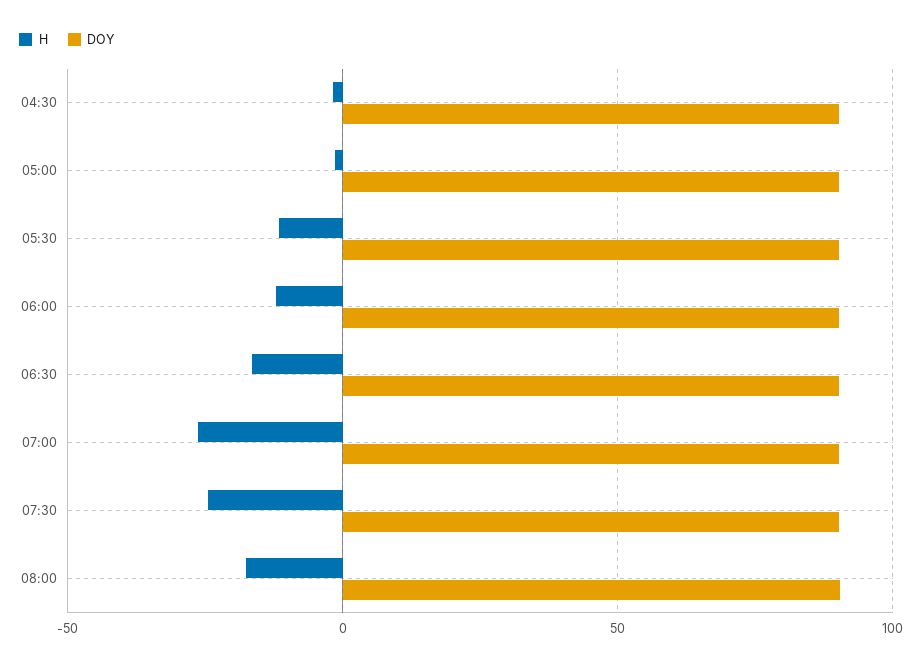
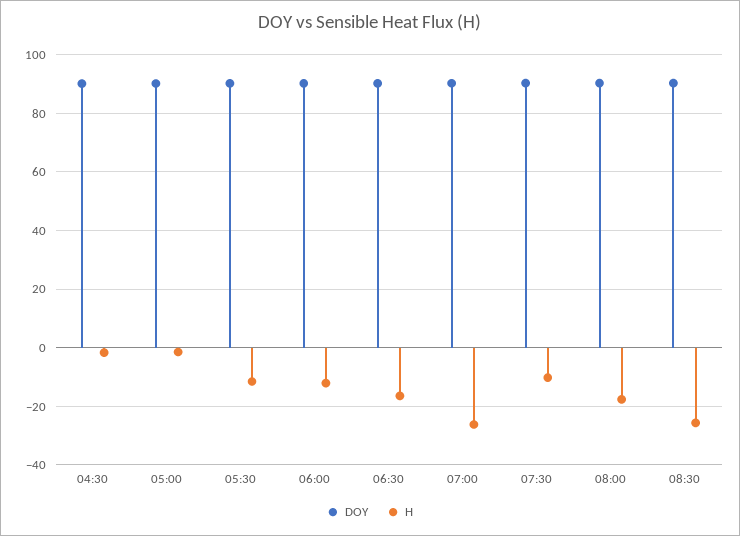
  {
    "H": {
      "04:30": -2.5,
      "05:00": -2.5,
      "05:30": -12.5,
      "06:00": -12.5,
      "06:30": -17.5,
      "07:00": -25,
-     "07:30": -25,
+     "07:30": -10,
-     "08:00": -17.5
+     "08:00": -17.5,
+     "08:30": -25
    },
    "DOY": {
      "04:30": 90,
      "05:00": 90,
      "05:30": 90,
      "06:00": 90,
      "06:30": 90,
      "07:00": 90,
      "07:30": 90,
-     "08:00": 90
+     "08:00": 90,
+     "08:30": 90
    }
  }

